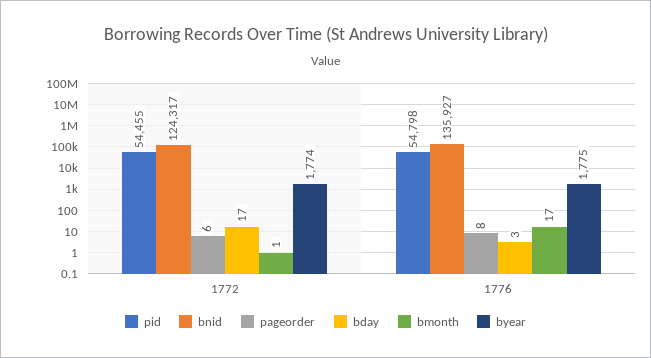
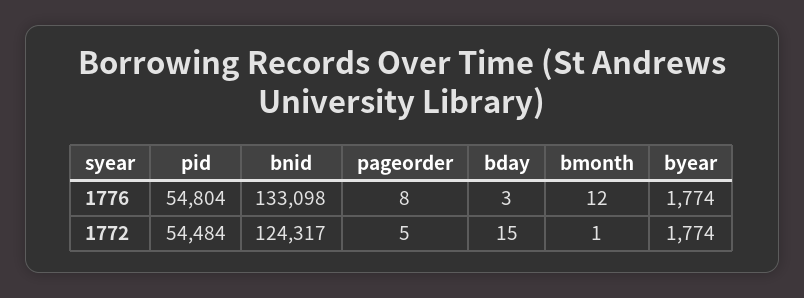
  {
    "pid": {
-     "1772": 54455,
+     "1772": 54484,
-     "1776": 54798
+     "1776": 54804
    },
    "bnid": {
      "1772": 124317,
-     "1776": 135927
+     "1776": 133098
    },
    "pageorder": {
-     "1772": 6,
+     "1772": 5,
      "1776": 8
    },
    "bday": {
-     "1772": 17,
+     "1772": 15,
      "1776": 3
    },
    "bmonth": {
      "1772": 1,
-     "1776": 17
+     "1776": 12
    },
    "byear": {
      "1772": 1774,
-     "1776": 1775
+     "1776": 1774
    }
  }

